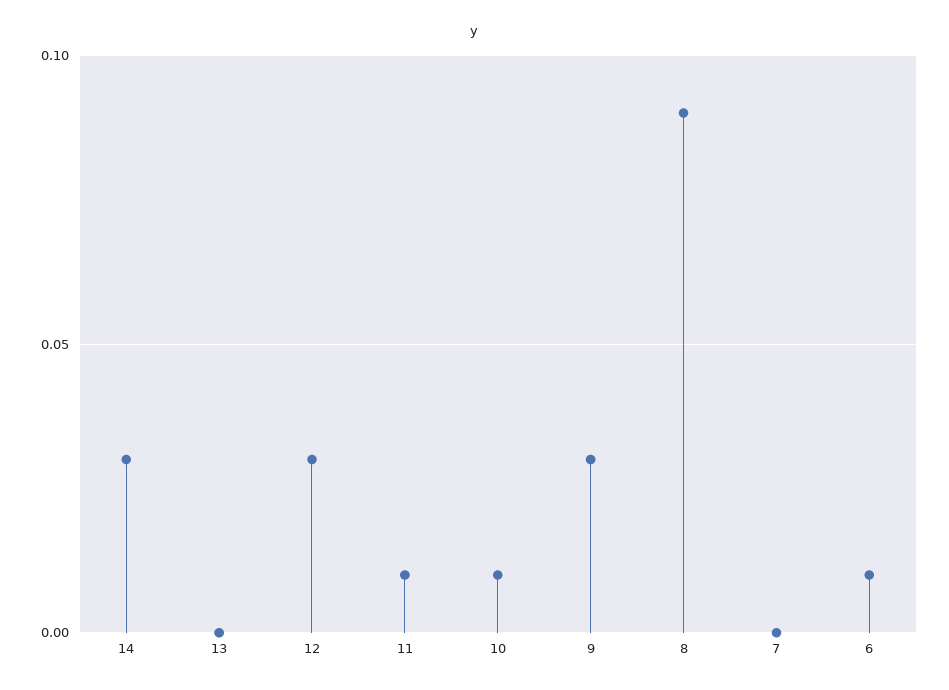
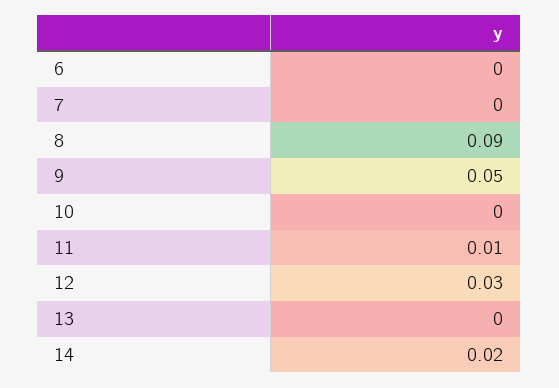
  {
-   "14": 0.03,
+   "14": 0.02,
    "13": 0,
    "12": 0.03,
    "11": 0.01,
-   "10": 0.01,
+   "10": 0,
-   "9": 0.03,
+   "9": 0.05,
    "8": 0.09,
    "7": 0,
-   "6": 0.01
+   "6": 0
  }

